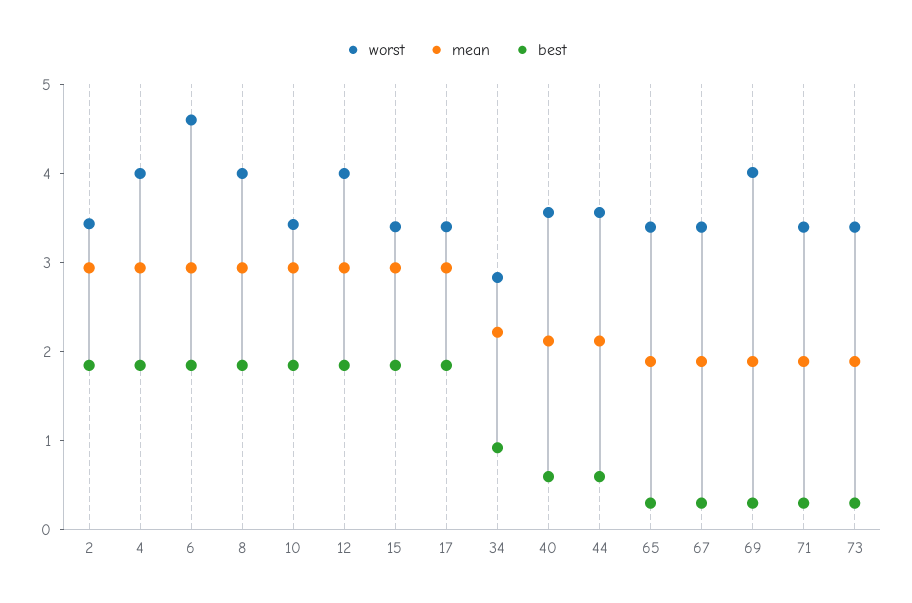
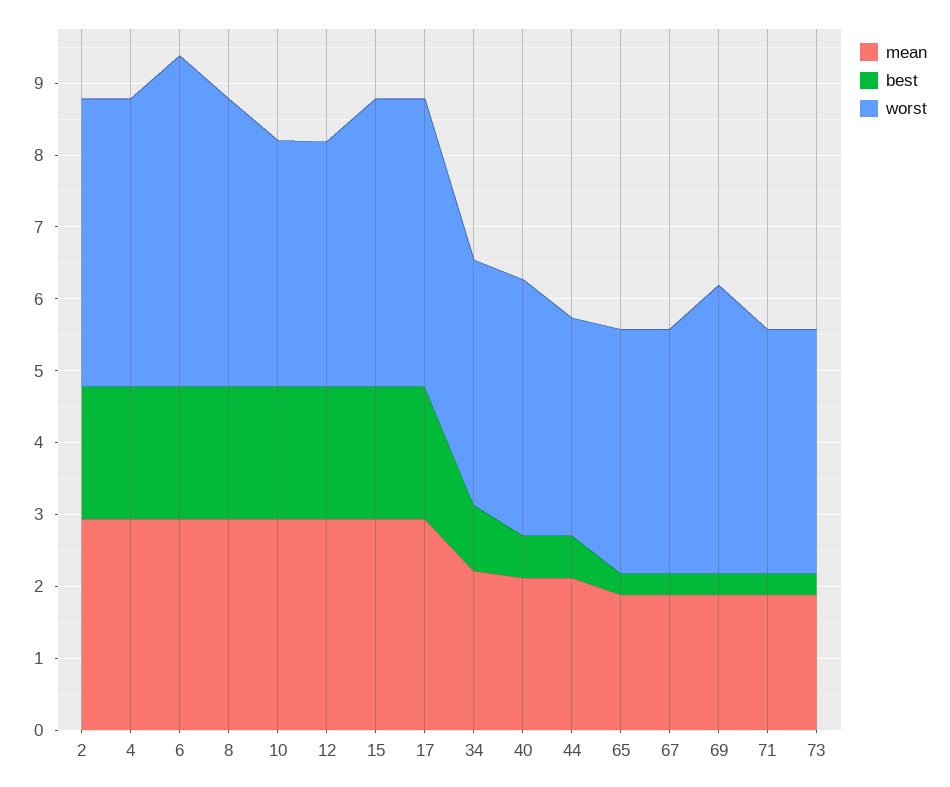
  {
    "worst": {
-     "2": 3.4,
+     "2": 4,
      "4": 4,
      "6": 4.6,
      "8": 4,
      "10": 3.4,
-     "12": 4,
+     "12": 3.4,
-     "15": 3.4,
+     "15": 4,
-     "17": 3.4,
+     "17": 4,
-     "34": 2.8,
+     "34": 3.4,
      "40": 3.6,
-     "44": 3.6,
+     "44": 3,
      "65": 3.4,
      "67": 3.4,
      "69": 4,
      "71": 3.4,
      "73": 3.4
    },
    "mean": {
      "2": 3,
      "4": 3,
      "6": 3,
      "8": 3,
      "10": 3,
      "12": 3,
      "15": 3,
      "17": 3,
      "34": 2.2,
      "40": 2.2,
      "44": 2.2,
      "65": 1.8,
      "67": 1.8,
      "69": 1.8,
      "71": 1.8,
      "73": 1.8
    },
    "best": {
      "2": 1.8,
      "4": 1.8,
      "6": 1.8,
      "8": 1.8,
      "10": 1.8,
      "12": 1.8,
      "15": 1.8,
      "17": 1.8,
      "34": 1,
      "40": 0.6,
      "44": 0.6,
      "65": 0.2,
      "67": 0.2,
      "69": 0.2,
      "71": 0.2,
      "73": 0.2
    }
  }

